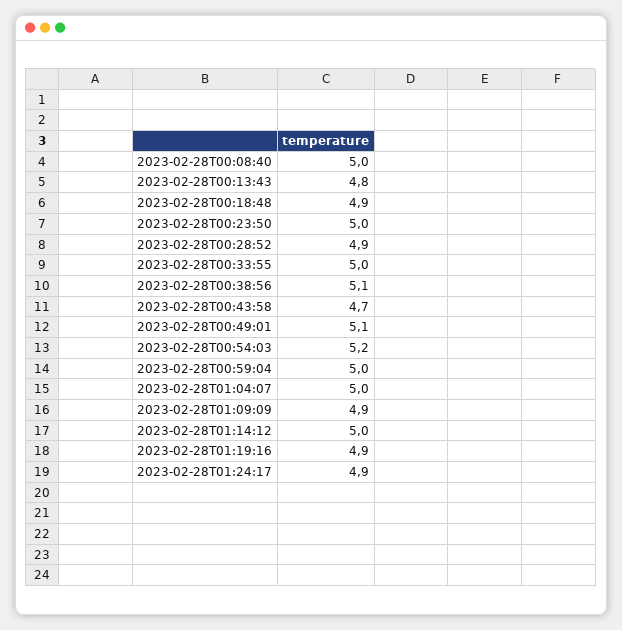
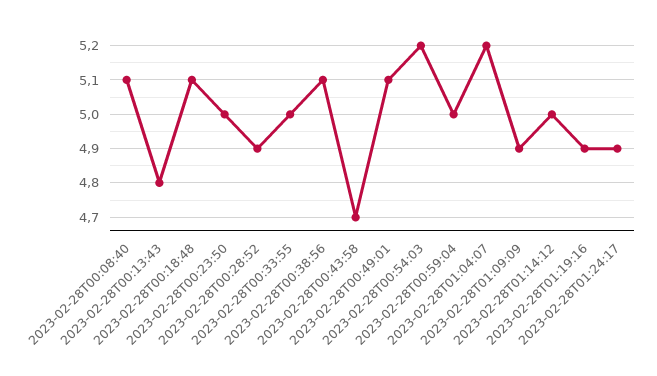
  {
-   "2023-02-28T00:08:40": 5,
+   "2023-02-28T00:08:40": 5.1,
    "2023-02-28T00:13:43": 4.8,
-   "2023-02-28T00:18:48": 4.9,
+   "2023-02-28T00:18:48": 5.1,
    "2023-02-28T00:23:50": 5,
    "2023-02-28T00:28:52": 4.9,
    "2023-02-28T00:33:55": 5,
    "2023-02-28T00:38:56": 5.1,
    "2023-02-28T00:43:58": 4.7,
    "2023-02-28T00:49:01": 5.1,
    "2023-02-28T00:54:03": 5.2,
    "2023-02-28T00:59:04": 5,
-   "2023-02-28T01:04:07": 5,
+   "2023-02-28T01:04:07": 5.2,
    "2023-02-28T01:09:09": 4.9,
    "2023-02-28T01:14:12": 5,
    "2023-02-28T01:19:16": 4.9,
    "2023-02-28T01:24:17": 4.9
  }

